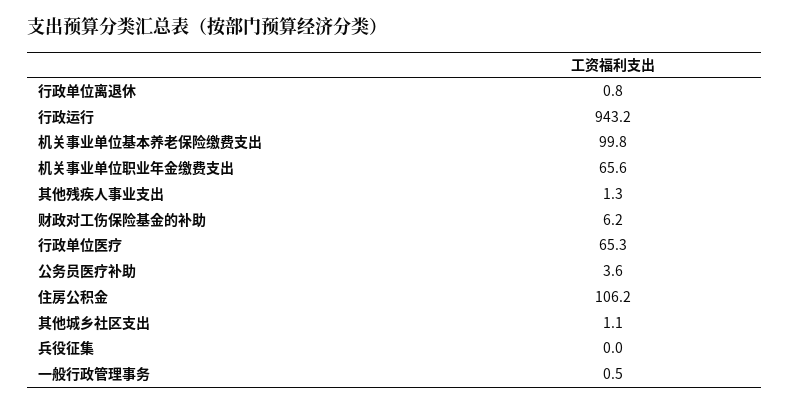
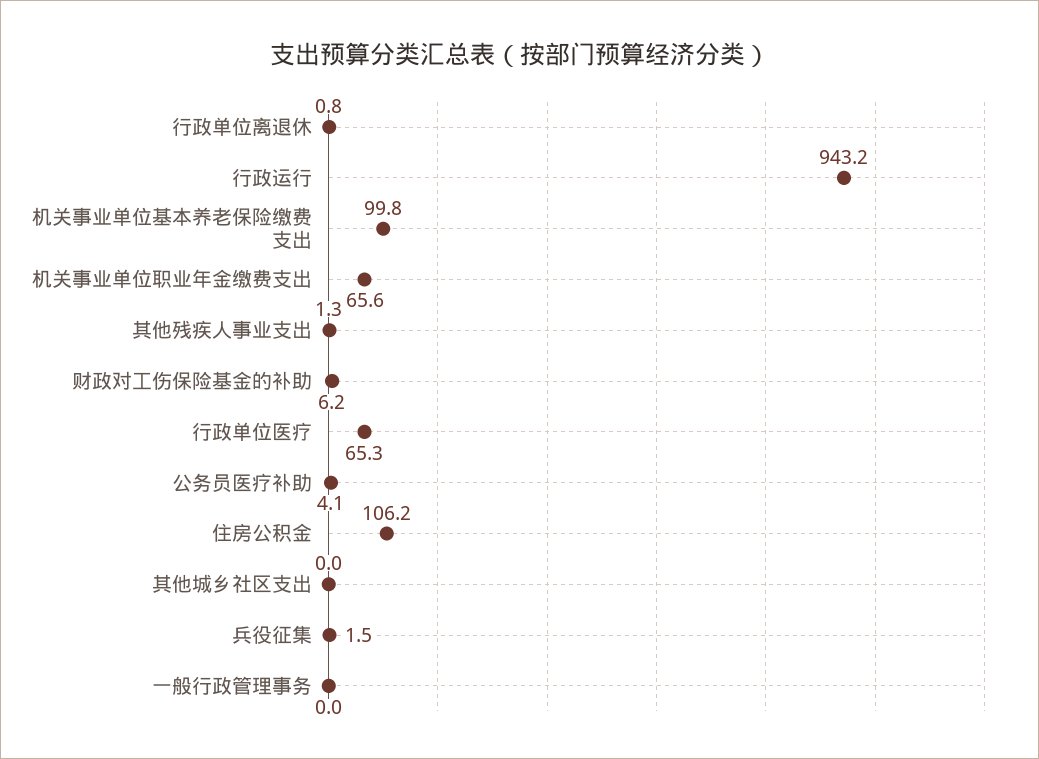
  {
    "行政单位离退休": 0.8,
    "行政运行": 943.2,
    "机关事业单位基本养老保险缴费支出": 99.8,
    "机关事业单位职业年金缴费支出": 65.6,
    "其他残疾人事业支出": 1.3,
    "财政对工伤保险基金的补助": 6.2,
    "行政单位医疗": 65.3,
-   "公务员医疗补助": 3.6,
+   "公务员医疗补助": 4.1,
    "住房公积金": 106.2,
-   "其他城乡社区支出": 1.1,
+   "其他城乡社区支出": 0,
-   "兵役征集": 0,
+   "兵役征集": 1.5,
-   "一般行政管理事务": 0.5
+   "一般行政管理事务": 0
  }

